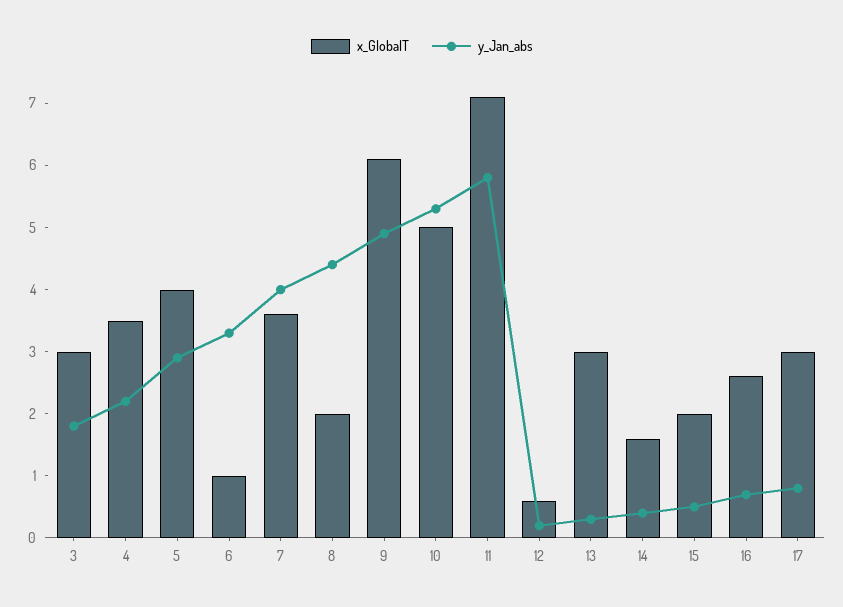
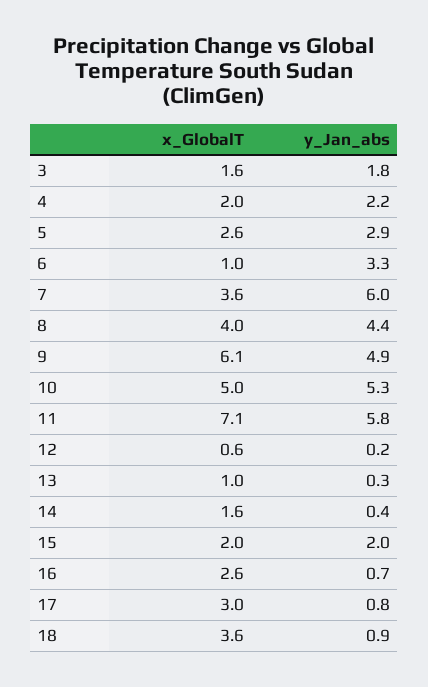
  {
    "x_GlobalT": {
-     "3": 3,
+     "3": 1.6,
-     "4": 3.5,
+     "4": 2,
-     "5": 4,
+     "5": 2.6,
      "6": 1,
      "7": 3.6,
-     "8": 2,
+     "8": 4,
      "9": 6.1,
      "10": 5,
      "11": 7.1,
      "12": 0.6,
-     "13": 3,
+     "13": 1,
      "14": 1.6,
      "15": 2,
      "16": 2.6,
-     "17": 3
+     "17": 3,
+     "18": 3.6
    },
    "y_Jan_abs": {
      "3": 1.8,
      "4": 2.2,
      "5": 2.9,
      "6": 3.3,
-     "7": 4,
+     "7": 6,
      "8": 4.4,
      "9": 4.9,
      "10": 5.3,
      "11": 5.8,
      "12": 0.2,
      "13": 0.3,
      "14": 0.4,
-     "15": 0.5,
+     "15": 2,
      "16": 0.7,
-     "17": 0.8
+     "17": 0.8,
+     "18": 0.9
    }
  }

